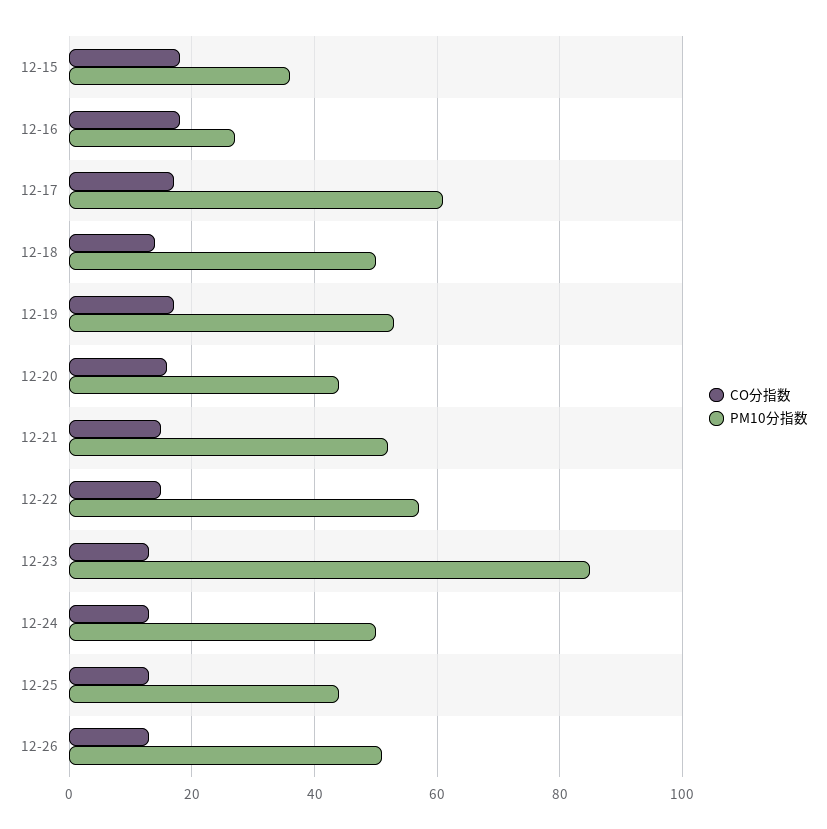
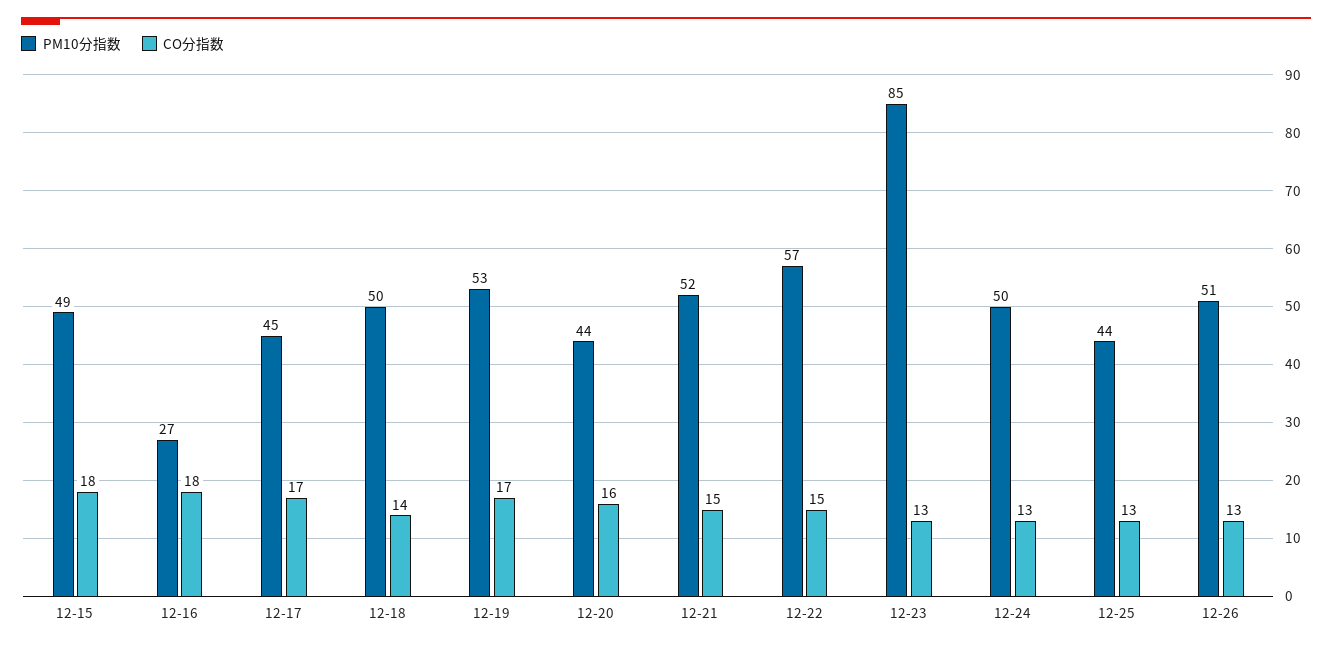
  {
    "CO分指数": {
      "12-15": 18,
      "12-16": 18,
      "12-17": 17,
      "12-18": 14,
      "12-19": 17,
      "12-20": 16,
      "12-21": 15,
      "12-22": 15,
      "12-23": 13,
      "12-24": 13,
      "12-25": 13,
      "12-26": 13
    },
    "PM10分指数": {
-     "12-15": 35,
+     "12-15": 49,
      "12-16": 27,
-     "12-17": 60,
+     "12-17": 45,
      "12-18": 50,
      "12-19": 53,
      "12-20": 44,
      "12-21": 52,
      "12-22": 57,
      "12-23": 85,
      "12-24": 50,
      "12-25": 44,
      "12-26": 51
    }
  }

